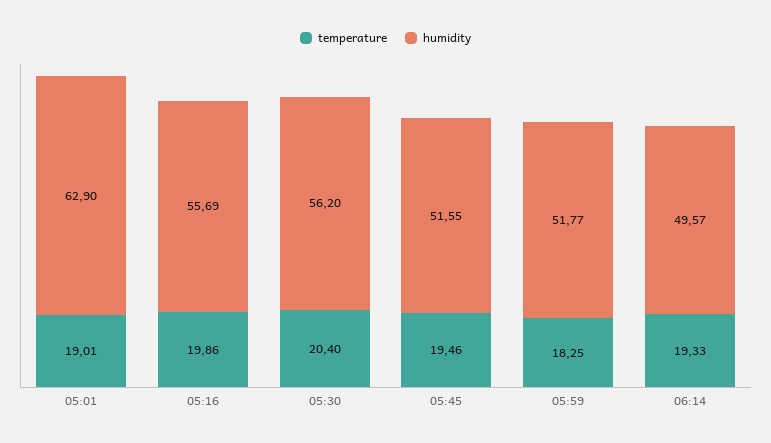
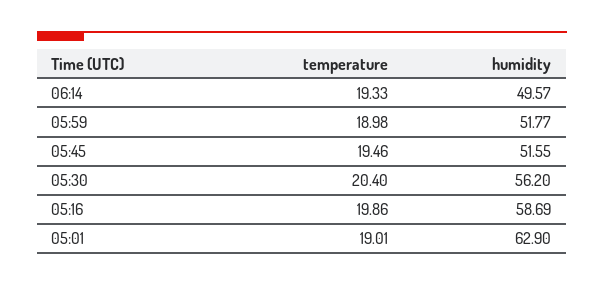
  {
    "temperature": {
      "05:01": 19.01,
      "05:16": 19.86,
      "05:30": 20.4,
      "05:45": 19.46,
-     "05:59": 18.25,
+     "05:59": 18.98,
      "06:14": 19.33
    },
    "humidity": {
      "05:01": 62.9,
-     "05:16": 55.69,
+     "05:16": 58.69,
      "05:30": 56.2,
      "05:45": 51.55,
      "05:59": 51.77,
      "06:14": 49.57
    }
  }

